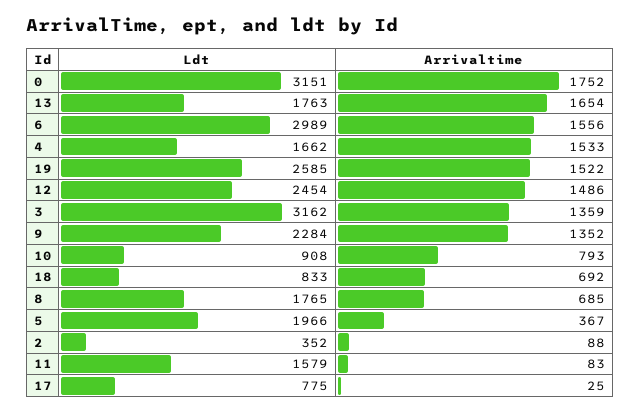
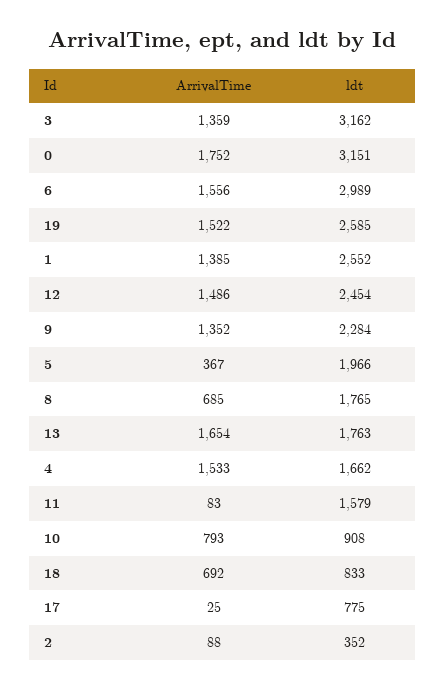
  {
    "Ldt": {
      "0": 3151,
      "13": 1763,
      "6": 2989,
      "4": 1662,
      "19": 2585,
      "12": 2454,
      "3": 3162,
      "9": 2284,
      "10": 908,
      "18": 833,
      "8": 1765,
      "5": 1966,
      "2": 352,
      "11": 1579,
-     "17": 775
+     "17": 775,
+     "1": 2552
    },
    "Arrivaltime": {
      "0": 1752,
      "13": 1654,
      "6": 1556,
      "4": 1533,
      "19": 1522,
      "12": 1486,
      "3": 1359,
      "9": 1352,
      "10": 793,
      "18": 692,
      "8": 685,
      "5": 367,
      "2": 88,
      "11": 83,
-     "17": 25
+     "17": 25,
+     "1": 1385
    }
  }

